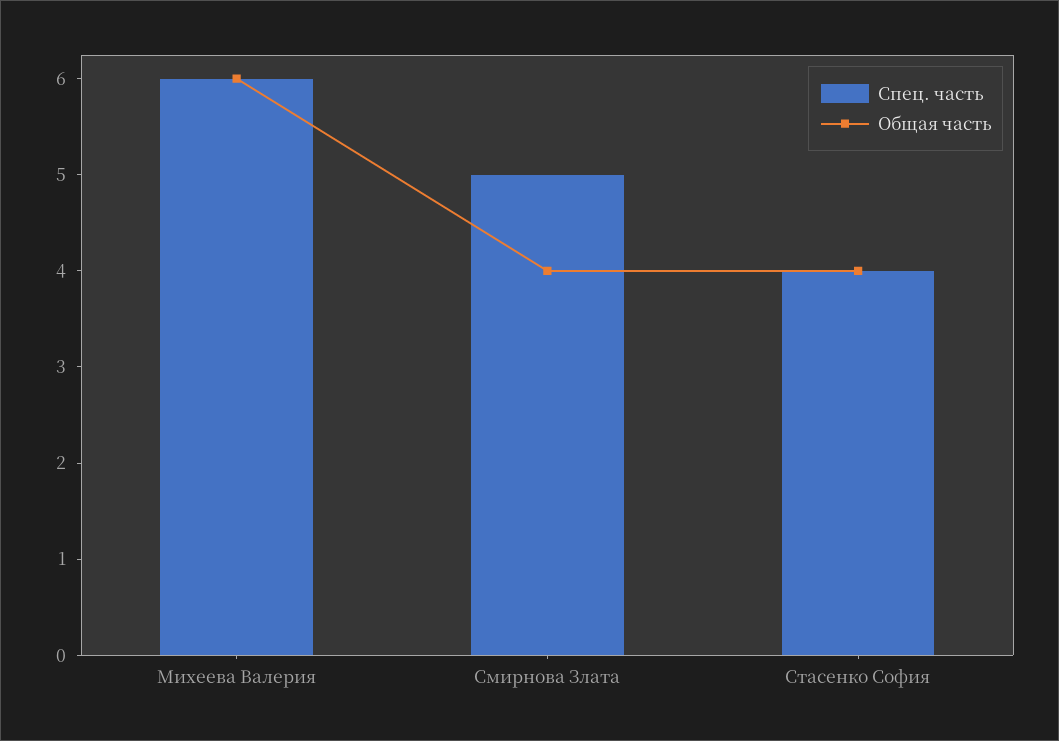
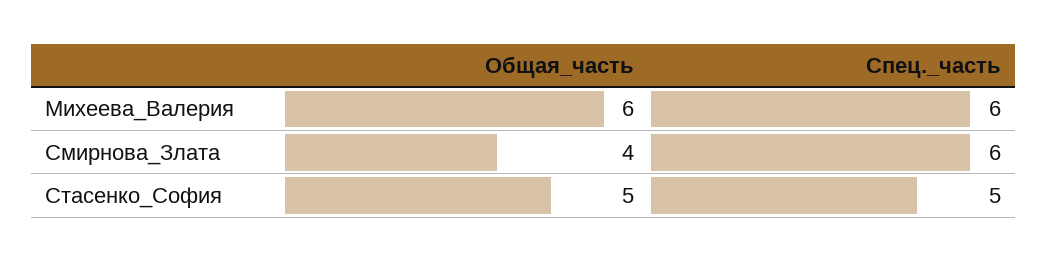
  {
    "Спец. часть": {
      "Михеева Валерия": 6,
-     "Смирнова Злата": 5,
+     "Смирнова Злата": 6,
-     "Стасенко София": 4
+     "Стасенко София": 5
    },
    "Общая часть": {
      "Михеева Валерия": 6,
      "Смирнова Злата": 4,
-     "Стасенко София": 4
+     "Стасенко София": 5
    }
  }

